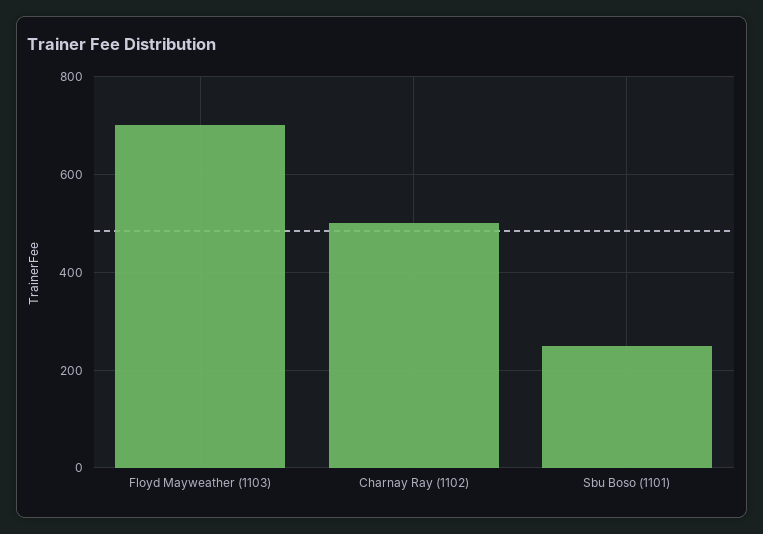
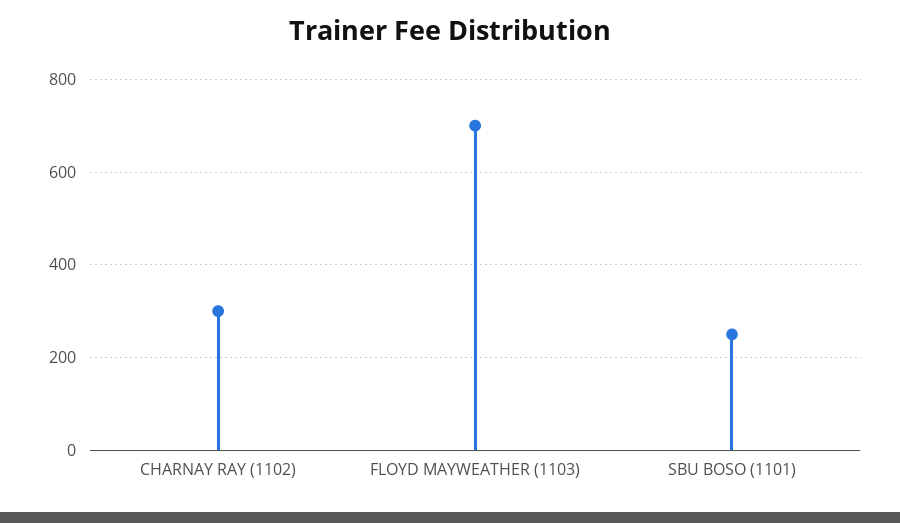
  {
    "Floyd Mayweather (1103)": 700,
-   "Charnay Ray (1102)": 500,
+   "Charnay Ray (1102)": 300,
    "Sbu Boso (1101)": 260
  }

